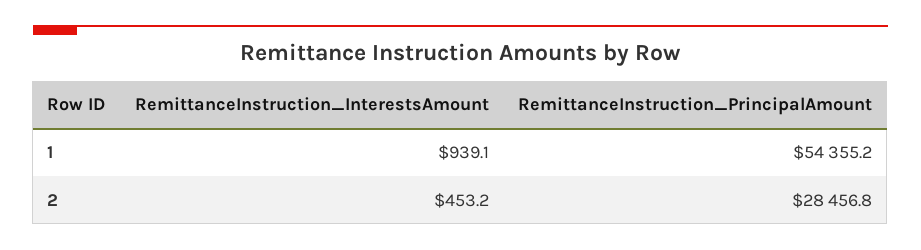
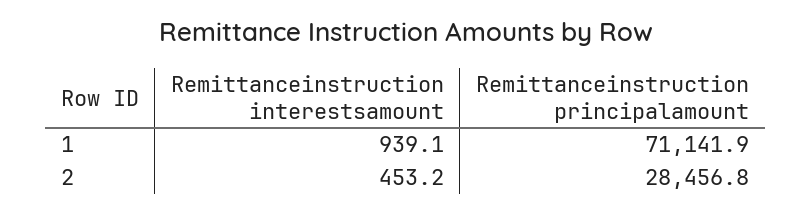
  {
    "RemittanceInstruction_InterestsAmount": {
      "1": 939.1,
      "2": 453.2
    },
    "RemittanceInstruction_PrincipalAmount": {
-     "1": 54355.2,
+     "1": 71141.9,
      "2": 28456.8
    }
  }

